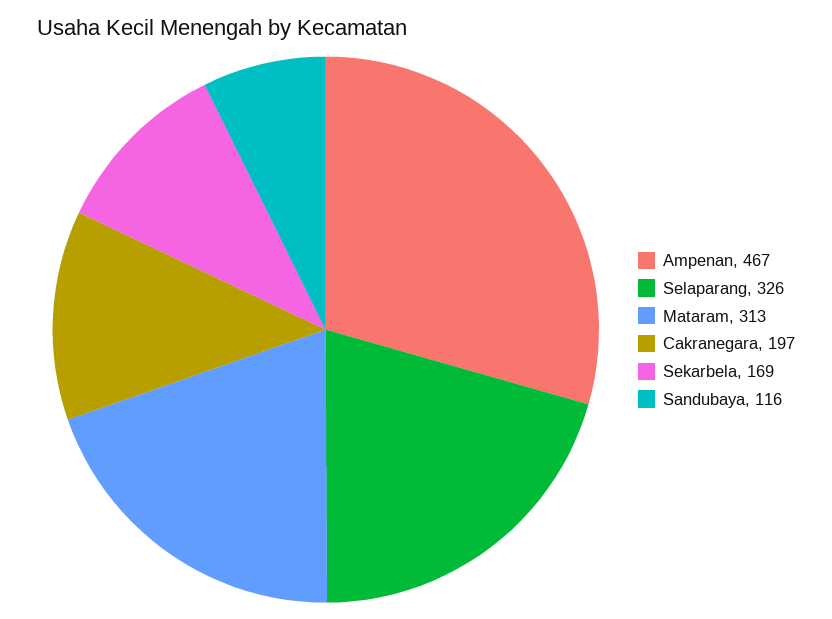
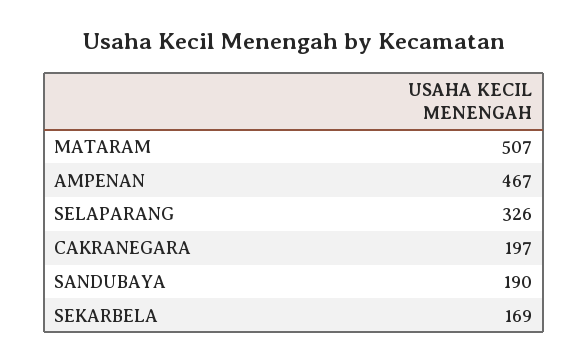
  {
    "Ampenan": 467,
    "Selaparang": 326,
-   "Mataram": 313,
+   "Mataram": 507,
    "Cakranegara": 197,
    "Sekarbela": 169,
-   "Sandubaya": 116
+   "Sandubaya": 190
  }

